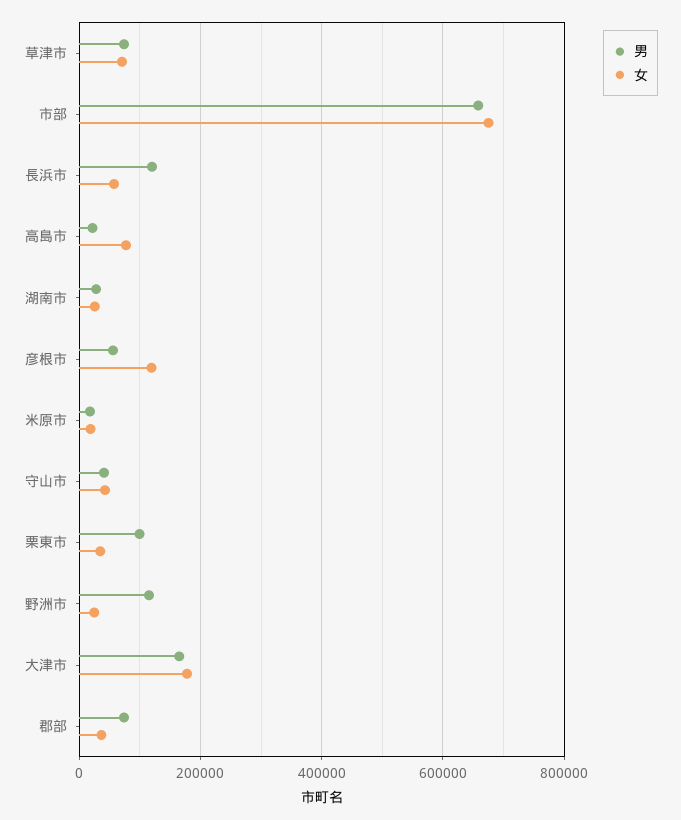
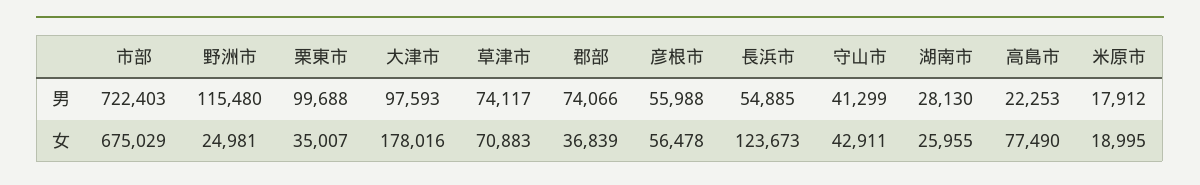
  {
    "男": {
      "草津市": 74117,
-     "市部": 660000,
+     "市部": 722403,
-     "長浜市": 120000,
+     "長浜市": 54885,
      "高島市": 22253,
      "湖南市": 28130,
      "彦根市": 55988,
      "米原市": 17912,
      "守山市": 41299,
      "栗東市": 99688,
      "野洲市": 115480,
-     "大津市": 160000,
+     "大津市": 97593,
      "郡部": 74066
    },
    "女": {
      "草津市": 70883,
      "市部": 675029,
-     "長浜市": 60000,
+     "長浜市": 123673,
      "高島市": 77490,
      "湖南市": 25955,
-     "彦根市": 120000,
+     "彦根市": 56478,
      "米原市": 18995,
      "守山市": 42911,
      "栗東市": 35007,
      "野洲市": 24981,
      "大津市": 178016,
      "郡部": 36839
    }
  }

